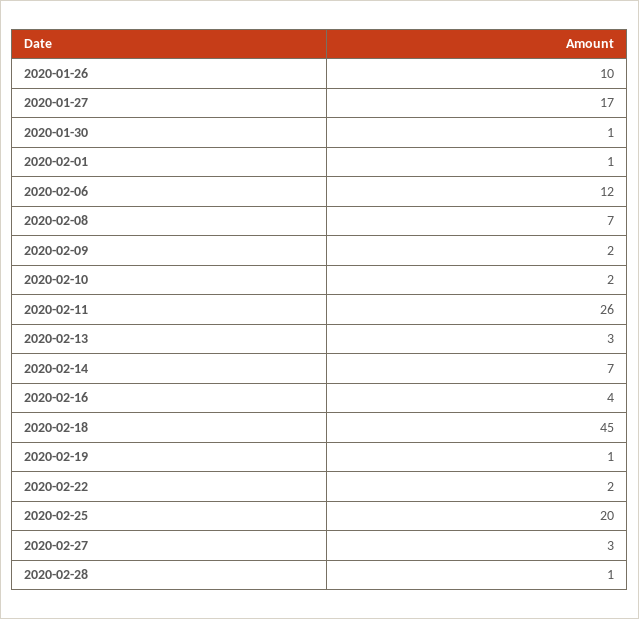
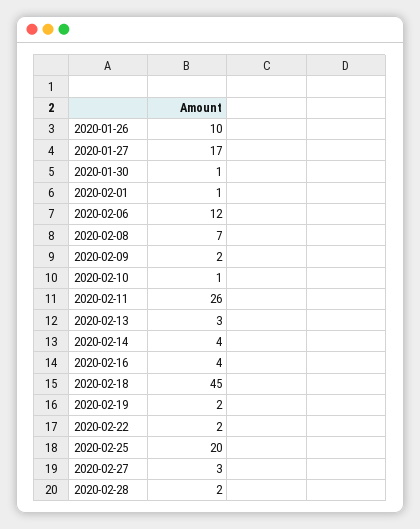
  {
    "2020-01-26": 10,
    "2020-01-27": 17,
    "2020-01-30": 1,
    "2020-02-01": 1,
    "2020-02-06": 12,
    "2020-02-08": 7,
    "2020-02-09": 2,
-   "2020-02-10": 2,
+   "2020-02-10": 1,
    "2020-02-11": 26,
    "2020-02-13": 3,
-   "2020-02-14": 7,
+   "2020-02-14": 4,
    "2020-02-16": 4,
    "2020-02-18": 45,
-   "2020-02-19": 1,
+   "2020-02-19": 2,
    "2020-02-22": 2,
    "2020-02-25": 20,
    "2020-02-27": 3,
-   "2020-02-28": 1
+   "2020-02-28": 2
  }

